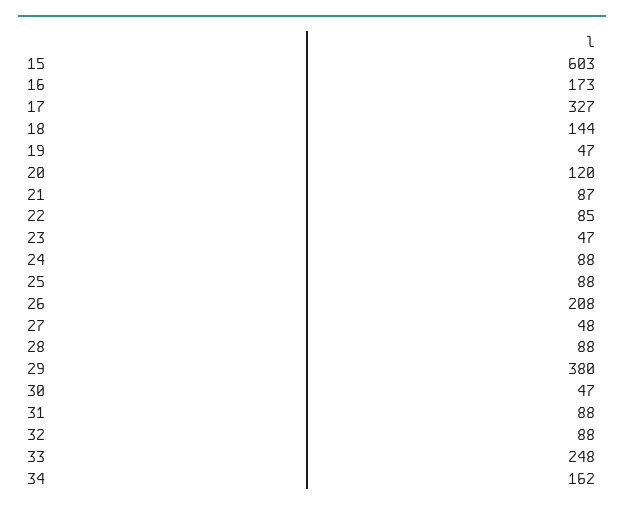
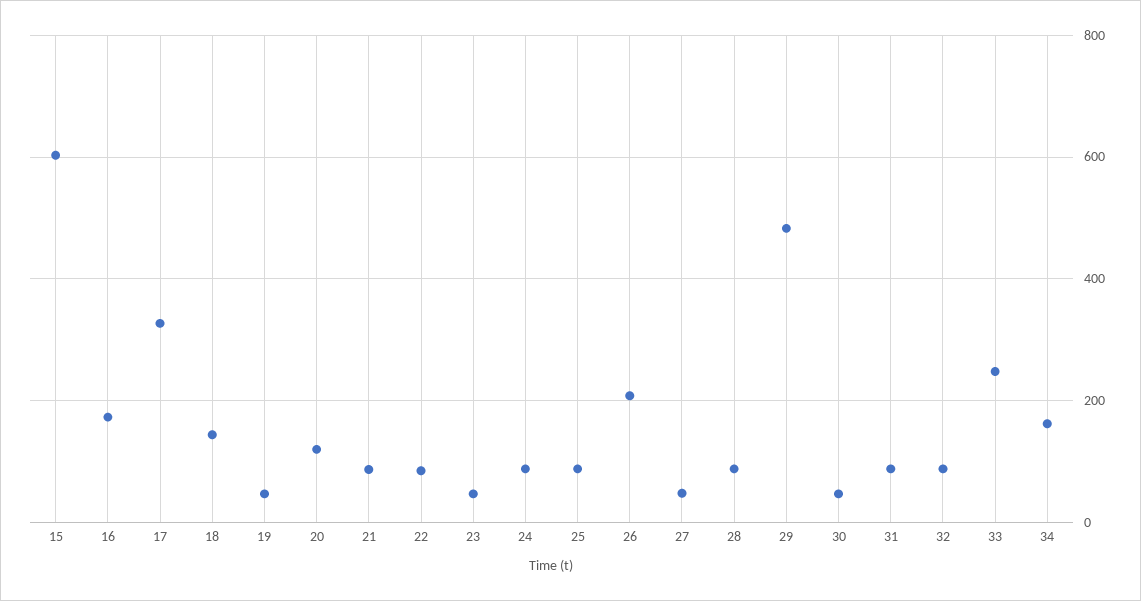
  {
    "15": 603,
    "16": 173,
    "17": 327,
    "18": 144,
    "19": 47,
    "20": 120,
    "21": 87,
    "22": 85,
    "23": 47,
    "24": 88,
    "25": 88,
    "26": 208,
    "27": 48,
    "28": 88,
-   "29": 380,
+   "29": 480,
    "30": 47,
    "31": 88,
    "32": 88,
    "33": 248,
    "34": 162
  }

